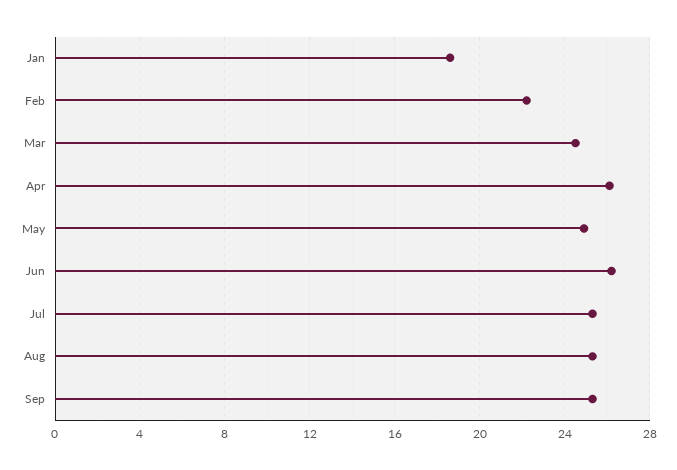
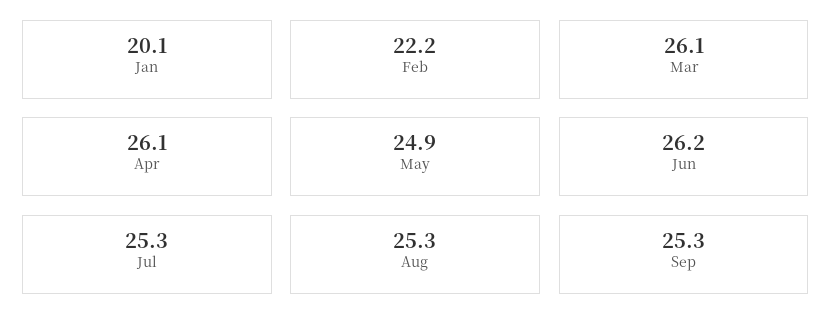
  {
-   "Jan": 18.5,
+   "Jan": 20.1,
    "Feb": 22.2,
-   "Mar": 24.5,
+   "Mar": 26.1,
    "Apr": 26.1,
    "May": 24.9,
    "Jun": 26.2,
    "Jul": 25.3,
    "Aug": 25.3,
    "Sep": 25.3
  }

